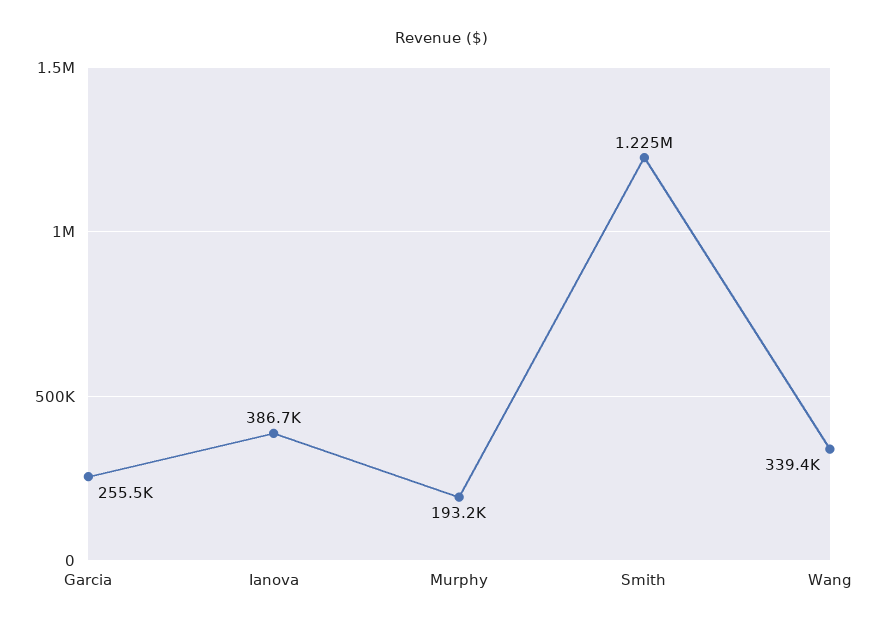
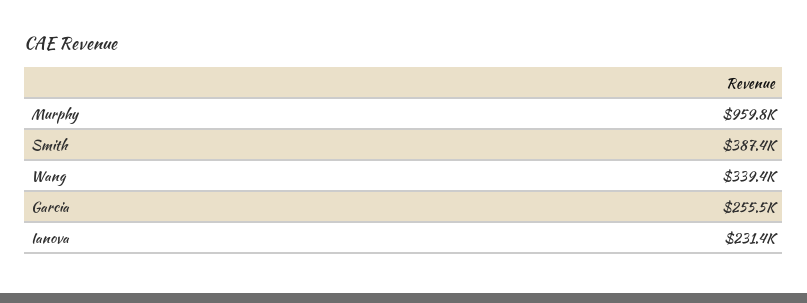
  {
    "Garcia": 255500,
-   "Ianova": 386700,
+   "Ianova": 231400,
-   "Murphy": 193200,
+   "Murphy": 959800,
-   "Smith": 1225000,
+   "Smith": 387400,
    "Wang": 339400
  }

